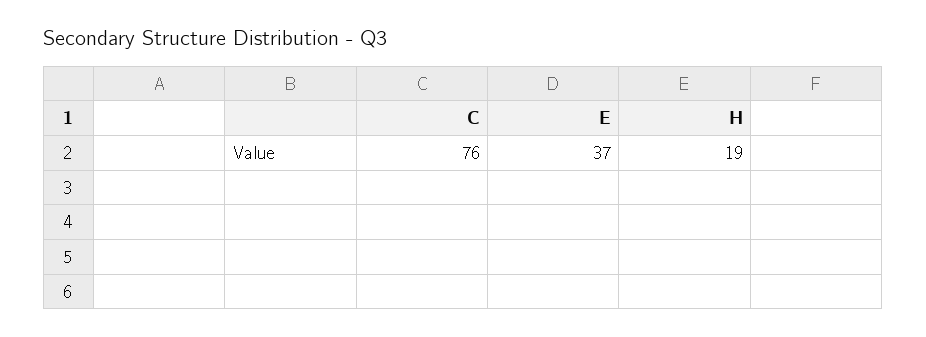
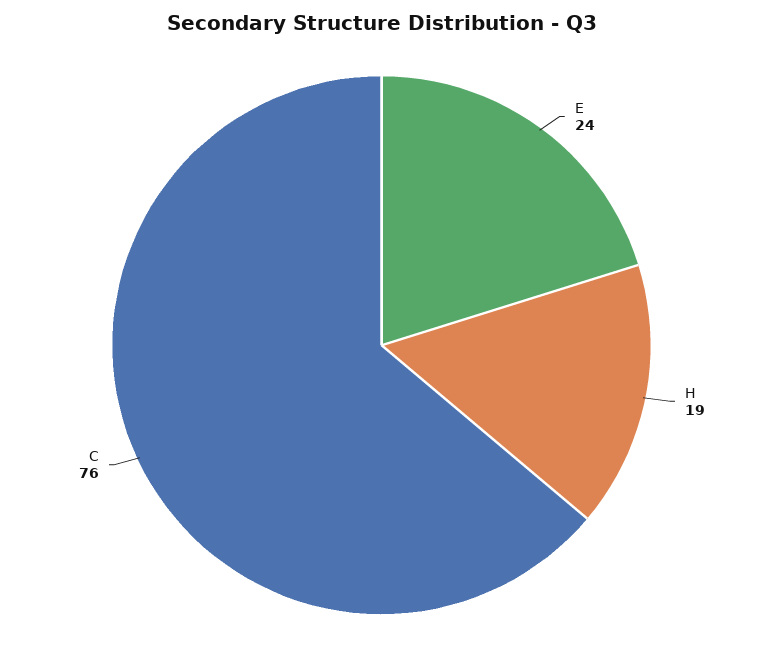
  {
    "C": 76,
-   "E": 37,
+   "E": 24,
    "H": 19
  }

